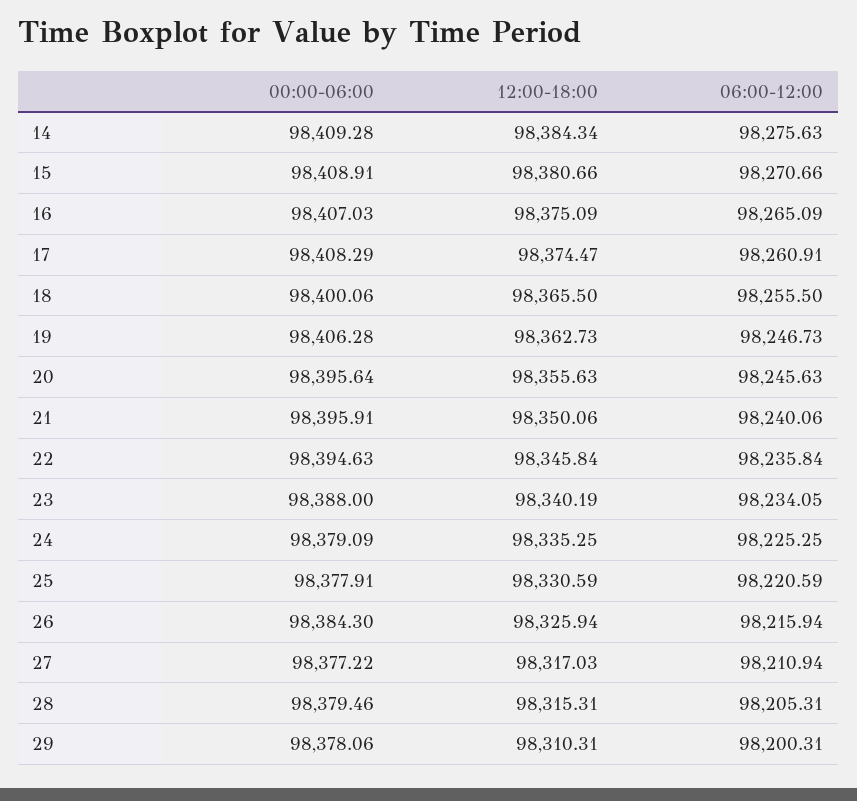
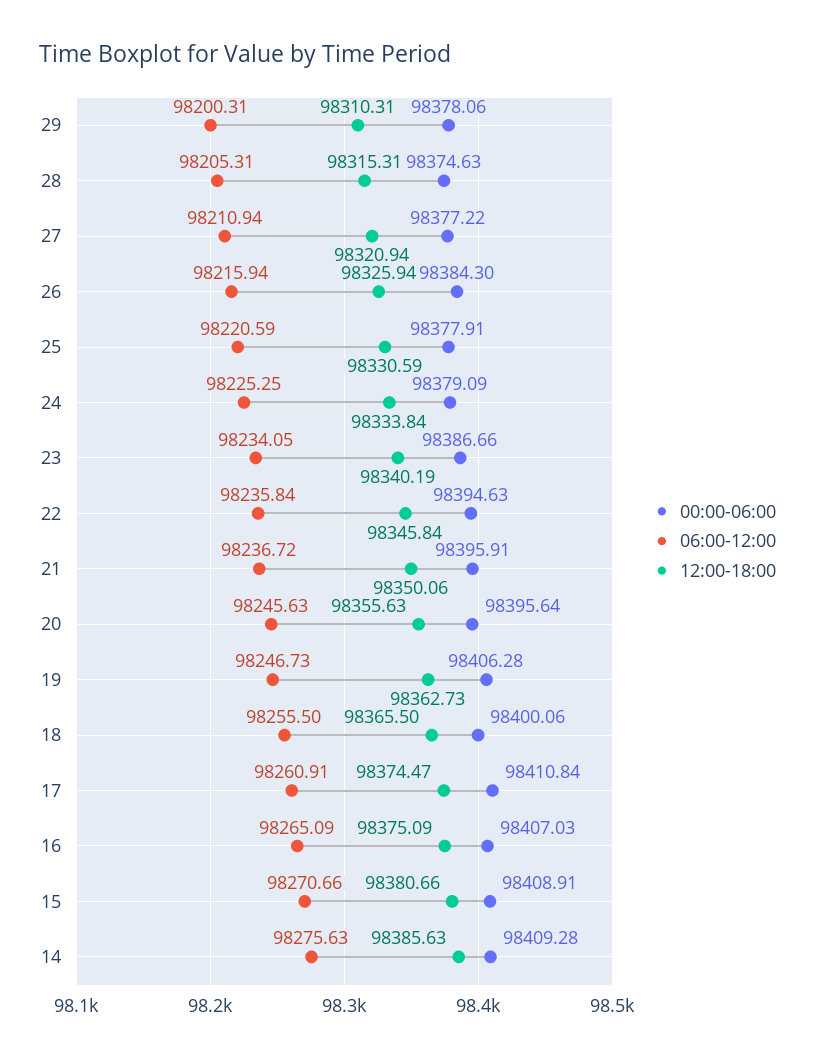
  {
    "00:00-06:00": {
      "14": 98409.28,
      "15": 98408.91,
      "16": 98407.03,
-     "17": 98408.29,
+     "17": 98410.84,
      "18": 98400.06,
      "19": 98406.28,
      "20": 98395.64,
      "21": 98395.91,
      "22": 98394.63,
-     "23": 98388,
+     "23": 98386.66,
      "24": 98379.09,
      "25": 98377.91,
      "26": 98384.3,
      "27": 98377.22,
-     "28": 98379.46,
+     "28": 98374.63,
      "29": 98378.06
    },
    "12:00-18:00": {
-     "14": 98384.34,
+     "14": 98385.63,
      "15": 98380.66,
      "16": 98375.09,
      "17": 98374.47,
      "18": 98365.5,
      "19": 98362.73,
      "20": 98355.63,
      "21": 98350.06,
      "22": 98345.84,
      "23": 98340.19,
-     "24": 98335.25,
+     "24": 98333.84,
      "25": 98330.59,
      "26": 98325.94,
-     "27": 98317.03,
+     "27": 98320.94,
      "28": 98315.31,
      "29": 98310.31
    },
    "06:00-12:00": {
      "14": 98275.63,
      "15": 98270.66,
      "16": 98265.09,
      "17": 98260.91,
      "18": 98255.5,
      "19": 98246.73,
      "20": 98245.63,
-     "21": 98240.06,
+     "21": 98236.72,
      "22": 98235.84,
      "23": 98234.05,
      "24": 98225.25,
      "25": 98220.59,
      "26": 98215.94,
      "27": 98210.94,
      "28": 98205.31,
      "29": 98200.31
    }
  }

